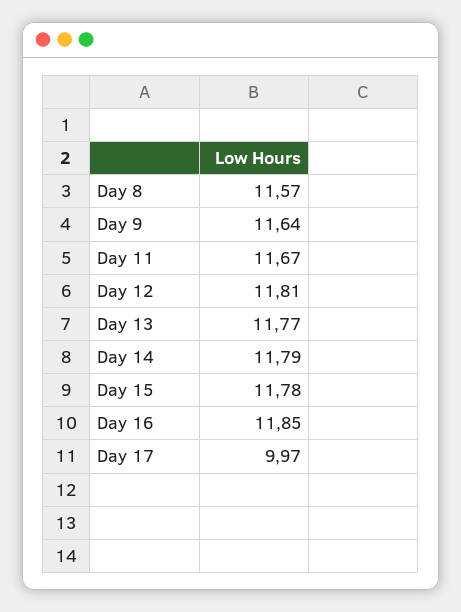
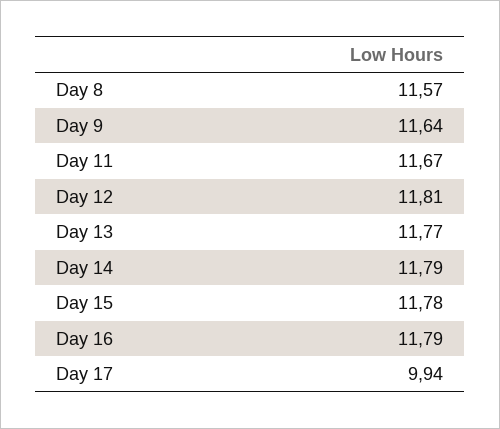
  {
    "Day 8": 11.57,
    "Day 9": 11.64,
    "Day 11": 11.67,
    "Day 12": 11.81,
    "Day 13": 11.77,
    "Day 14": 11.79,
    "Day 15": 11.78,
-   "Day 16": 11.85,
+   "Day 16": 11.79,
-   "Day 17": 9.97
+   "Day 17": 9.94
  }

